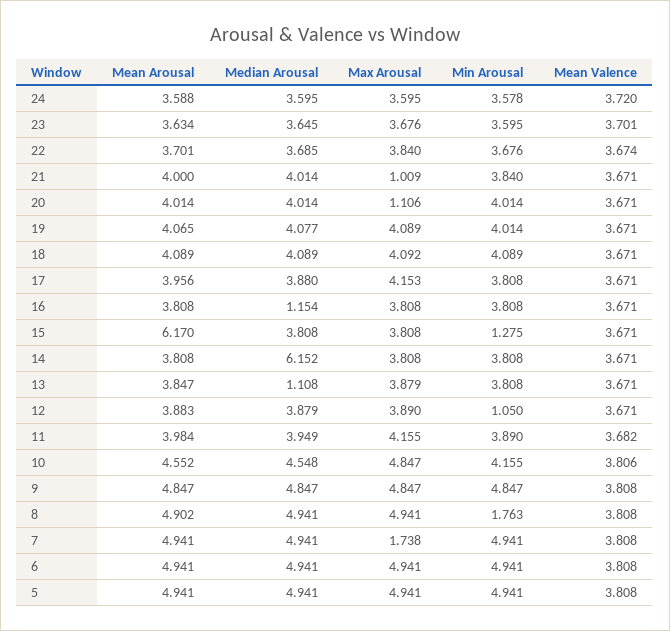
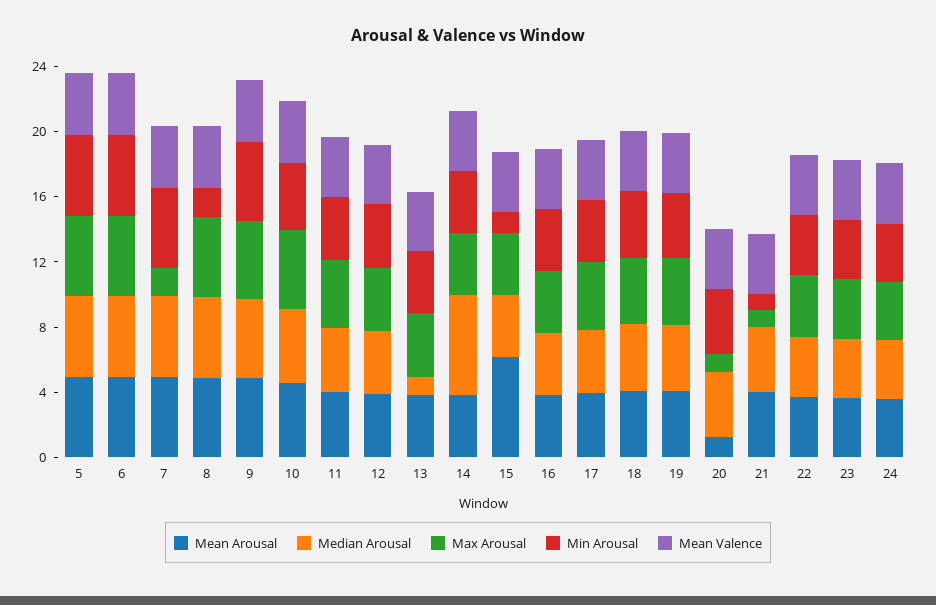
  {
    "Mean Arousal": {
      "24": 3.588,
      "23": 3.634,
      "22": 3.701,
      "21": 4,
-     "20": 4.014,
+     "20": 1,
      "19": 4.065,
      "18": 4.089,
      "17": 3.956,
      "16": 3.808,
      "15": 6.17,
      "14": 3.808,
      "13": 3.847,
      "12": 3.883,
      "11": 3.984,
      "10": 4.552,
      "9": 4.847,
      "8": 4.902,
      "7": 4.941,
      "6": 4.941,
      "5": 4.941
    },
    "Median Arousal": {
      "24": 3.595,
      "23": 3.645,
      "22": 3.685,
      "21": 4.014,
      "20": 4.014,
      "19": 4.077,
      "18": 4.089,
      "17": 3.88,
-     "16": 1.154,
+     "16": 4,
      "15": 3.808,
      "14": 6.152,
      "13": 1.108,
      "12": 3.879,
      "11": 3.949,
      "10": 4.548,
      "9": 4.847,
      "8": 4.941,
      "7": 4.941,
      "6": 4.941,
      "5": 4.941
    },
    "Max Arousal": {
      "24": 3.595,
      "23": 3.676,
      "22": 3.84,
      "21": 1.009,
      "20": 1.106,
      "19": 4.089,
      "18": 4.092,
      "17": 4.153,
      "16": 3.808,
      "15": 3.808,
      "14": 3.808,
      "13": 3.879,
      "12": 3.89,
      "11": 4.155,
      "10": 4.847,
      "9": 4.847,
      "8": 4.941,
      "7": 1.738,
      "6": 4.941,
      "5": 4.941
    },
    "Min Arousal": {
      "24": 3.578,
      "23": 3.595,
      "22": 3.676,
-     "21": 3.84,
+     "21": 1,
      "20": 4.014,
      "19": 4.014,
      "18": 4.089,
      "17": 3.808,
      "16": 3.808,
      "15": 1.275,
      "14": 3.808,
      "13": 3.808,
-     "12": 1.05,
+     "12": 4,
      "11": 3.89,
      "10": 4.155,
      "9": 4.847,
      "8": 1.763,
      "7": 4.941,
      "6": 4.941,
      "5": 4.941
    },
    "Mean Valence": {
      "24": 3.72,
      "23": 3.701,
      "22": 3.674,
      "21": 3.671,
      "20": 3.671,
      "19": 3.671,
      "18": 3.671,
      "17": 3.671,
      "16": 3.671,
      "15": 3.671,
      "14": 3.671,
      "13": 3.671,
      "12": 3.671,
      "11": 3.682,
      "10": 3.806,
      "9": 3.808,
      "8": 3.808,
      "7": 3.808,
      "6": 3.808,
      "5": 3.808
    }
  }

